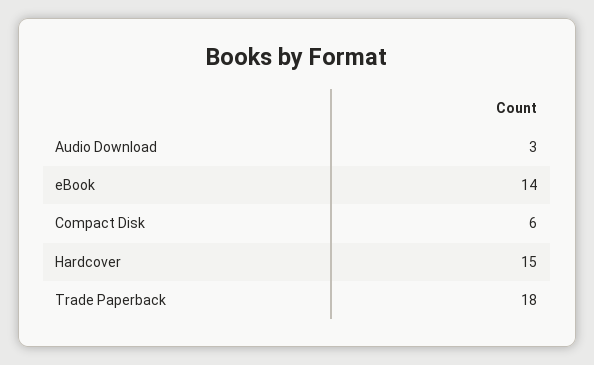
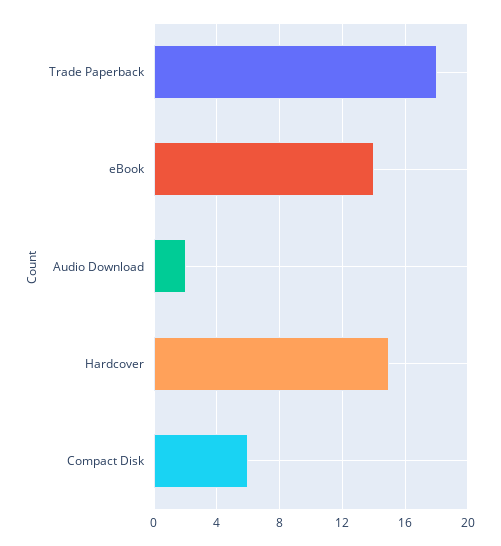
  {
-   "Audio Download": 3,
+   "Audio Download": 2,
    "eBook": 14,
    "Compact Disk": 6,
    "Hardcover": 15,
    "Trade Paperback": 18
  }

